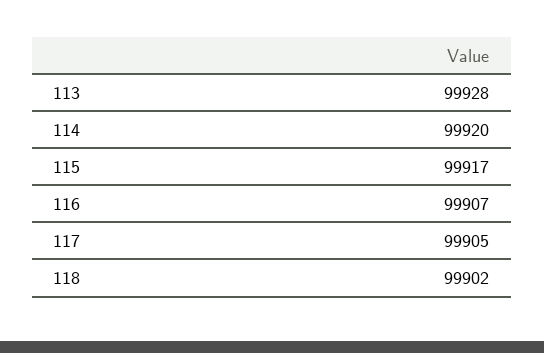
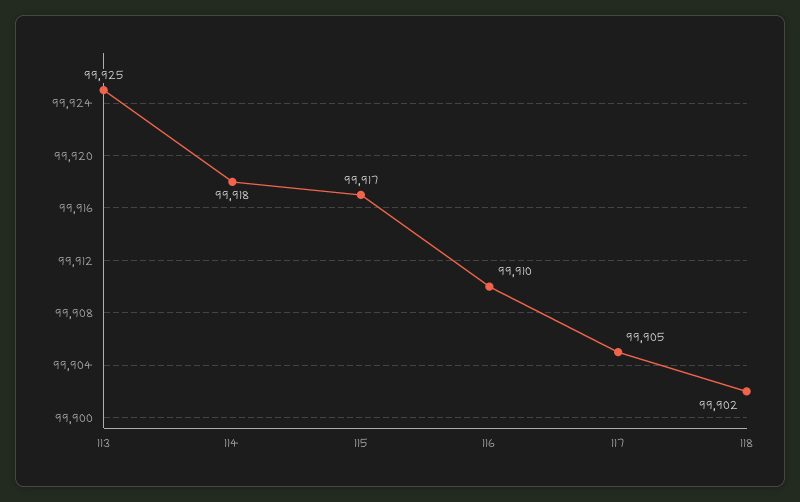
  {
-   "113": 99928,
+   "113": 99925,
-   "114": 99920,
+   "114": 99918,
    "115": 99917,
-   "116": 99907,
+   "116": 99910,
    "117": 99905,
    "118": 99902
  }

